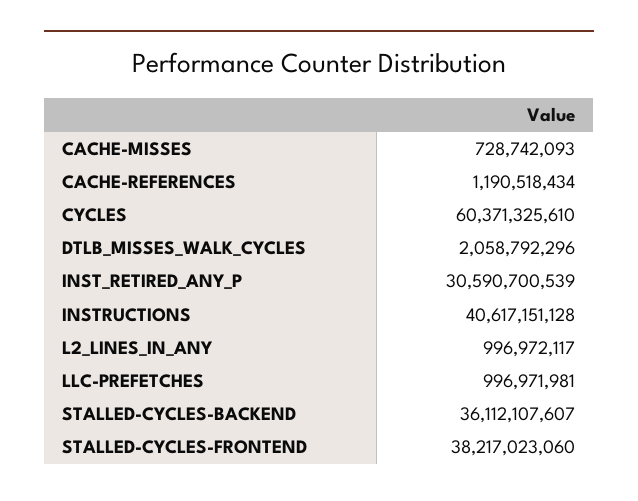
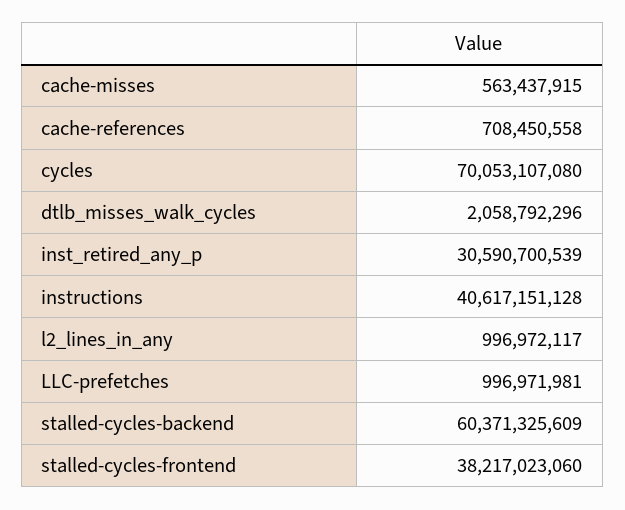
  {
-   "CACHE-MISSES": 728742093,
+   "CACHE-MISSES": 563437915,
-   "CACHE-REFERENCES": 1190518434,
+   "CACHE-REFERENCES": 708450558,
-   "CYCLES": 60371325610,
+   "CYCLES": 70053107080,
    "DTLB_MISSES_WALK_CYCLES": 2058792296,
    "INST_RETIRED_ANY_P": 30590700539,
    "INSTRUCTIONS": 40617151128,
    "L2_LINES_IN_ANY": 996972117,
    "LLC-PREFETCHES": 996971981,
-   "STALLED-CYCLES-BACKEND": 36112107607,
+   "STALLED-CYCLES-BACKEND": 60371325609,
    "STALLED-CYCLES-FRONTEND": 38217023060
  }

